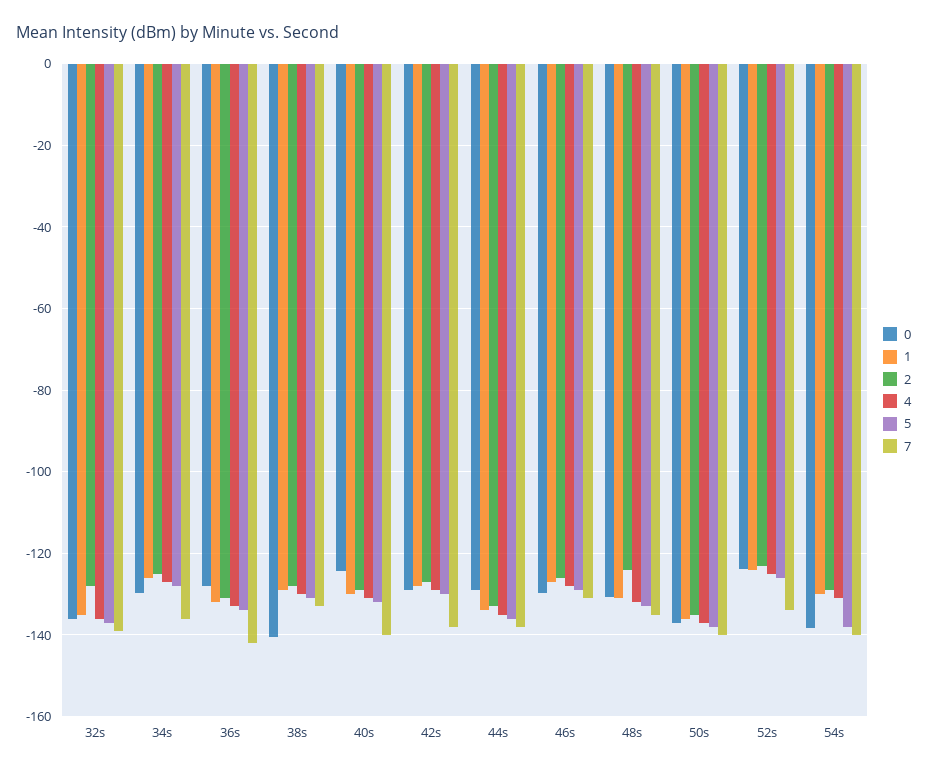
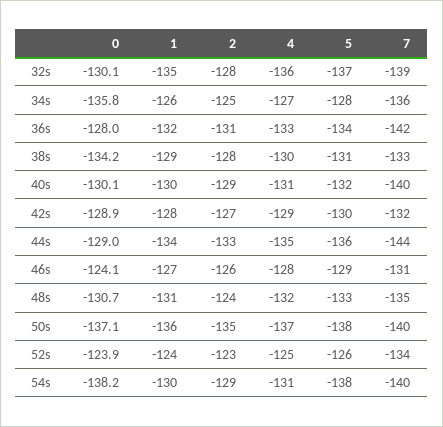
  {
    "0": {
-     "32s": -136,
+     "32s": -130.1,
-     "34s": -130,
+     "34s": -135.8,
      "36s": -128,
-     "38s": -140,
+     "38s": -134.2,
-     "40s": -124,
+     "40s": -130.1,
      "42s": -128.9,
      "44s": -129,
-     "46s": -130,
+     "46s": -124.1,
      "48s": -130.7,
      "50s": -137.1,
      "52s": -123.9,
      "54s": -138.2
    },
    "1": {
      "32s": -135,
      "34s": -126,
      "36s": -132,
      "38s": -129,
      "40s": -130,
      "42s": -128,
      "44s": -134,
      "46s": -127,
      "48s": -131,
      "50s": -136,
      "52s": -124,
      "54s": -130
    },
    "2": {
      "32s": -128,
      "34s": -125,
      "36s": -131,
      "38s": -128,
      "40s": -129,
      "42s": -127,
      "44s": -133,
      "46s": -126,
      "48s": -124,
      "50s": -135,
      "52s": -123,
      "54s": -129
    },
    "4": {
      "32s": -136,
      "34s": -127,
      "36s": -133,
      "38s": -130,
      "40s": -131,
      "42s": -129,
      "44s": -135,
      "46s": -128,
      "48s": -132,
      "50s": -137,
      "52s": -125,
      "54s": -131
    },
    "5": {
      "32s": -137,
      "34s": -128,
      "36s": -134,
      "38s": -131,
      "40s": -132,
      "42s": -130,
      "44s": -136,
      "46s": -129,
      "48s": -133,
      "50s": -138,
      "52s": -126,
      "54s": -138
    },
    "7": {
      "32s": -139,
      "34s": -136,
      "36s": -142,
      "38s": -133,
      "40s": -140,
-     "42s": -138,
+     "42s": -132,
-     "44s": -138,
+     "44s": -144,
      "46s": -131,
      "48s": -135,
      "50s": -140,
      "52s": -134,
      "54s": -140
    }
  }

